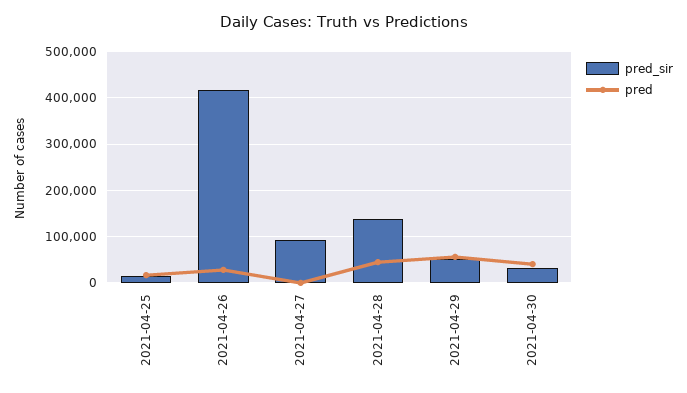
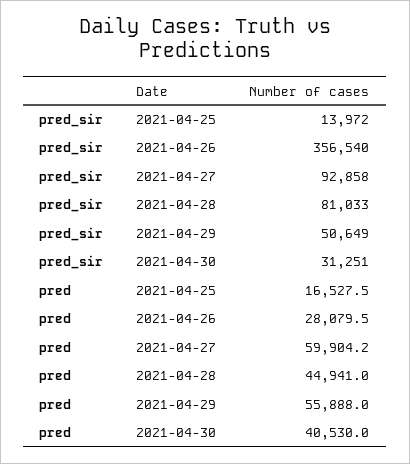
  {
    "pred_sir": {
      "2021-04-25": 13972,
-     "2021-04-26": 420000,
+     "2021-04-26": 356540,
      "2021-04-27": 92858,
-     "2021-04-28": 140000,
+     "2021-04-28": 81033,
      "2021-04-29": 50649,
      "2021-04-30": 31251
    },
    "pred": {
      "2021-04-25": 16527.5,
      "2021-04-26": 28079.5,
-     "2021-04-27": 0,
+     "2021-04-27": 59904.2,
      "2021-04-28": 44941,
      "2021-04-29": 55888,
      "2021-04-30": 40530
    }
  }

